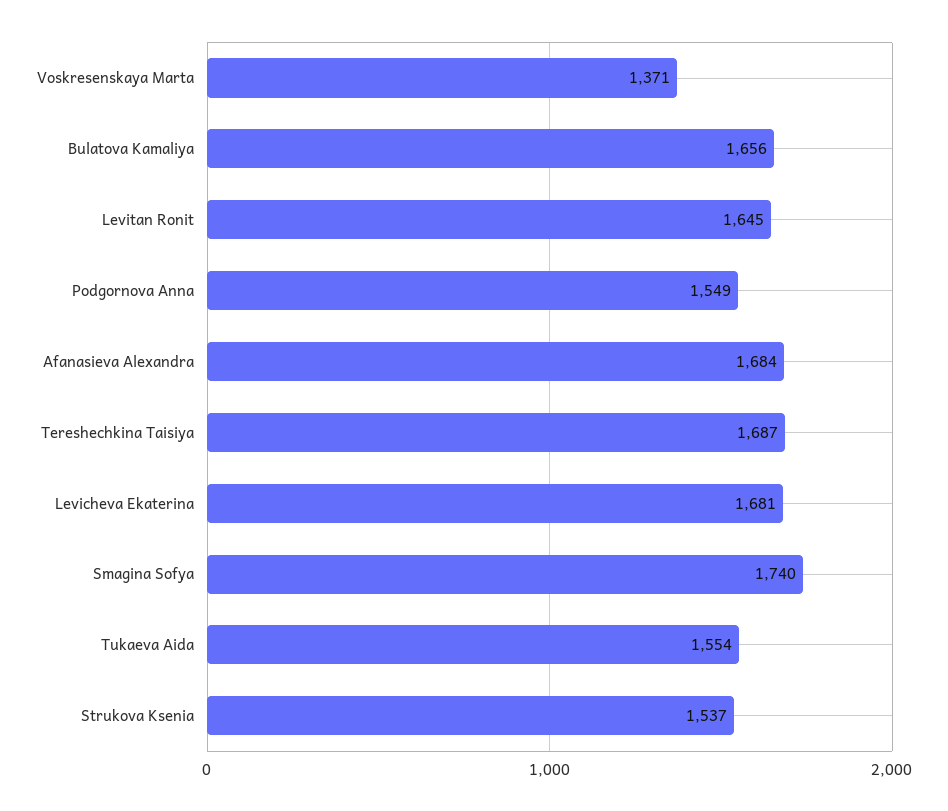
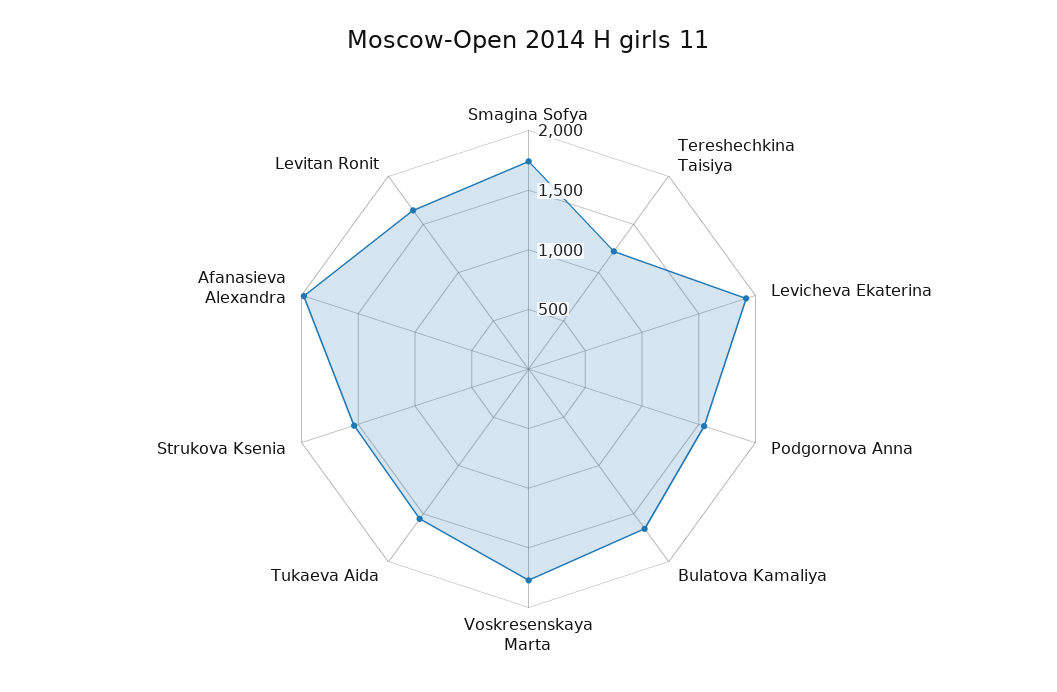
  {
-   "Voskresenskaya Marta": 1371,
+   "Voskresenskaya Marta": 1800,
    "Bulatova Kamaliya": 1656,
    "Levitan Ronit": 1645,
    "Podgornova Anna": 1549,
-   "Afanasieva Alexandra": 1684,
+   "Afanasieva Alexandra": 2000,
-   "Tereshechkina Taisiya": 1687,
+   "Tereshechkina Taisiya": 1200,
-   "Levicheva Ekaterina": 1681,
+   "Levicheva Ekaterina": 1900,
    "Smagina Sofya": 1740,
    "Tukaeva Aida": 1554,
    "Strukova Ksenia": 1537
  }

